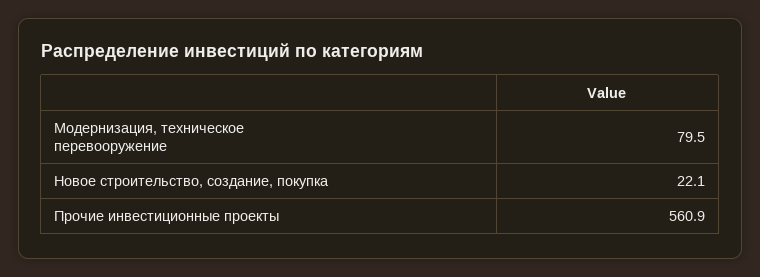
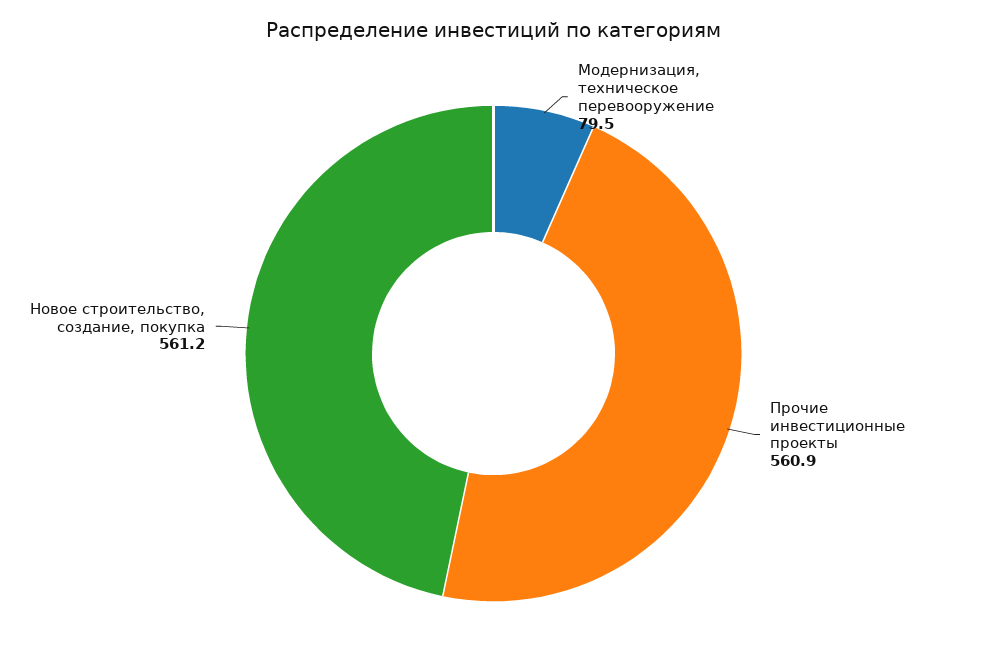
  {
    "Модернизация, техническое перевооружение": 79.5,
-   "Новое строительство, создание, покупка": 22.1,
+   "Новое строительство, создание, покупка": 561.2,
    "Прочие инвестиционные проекты": 560.9
  }

